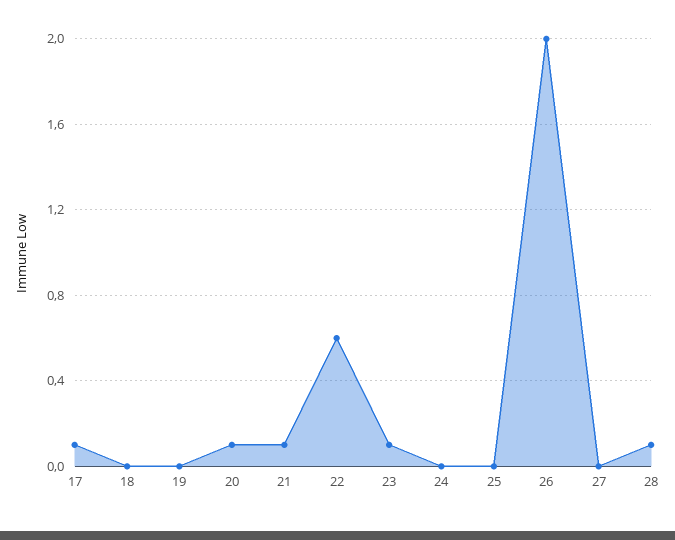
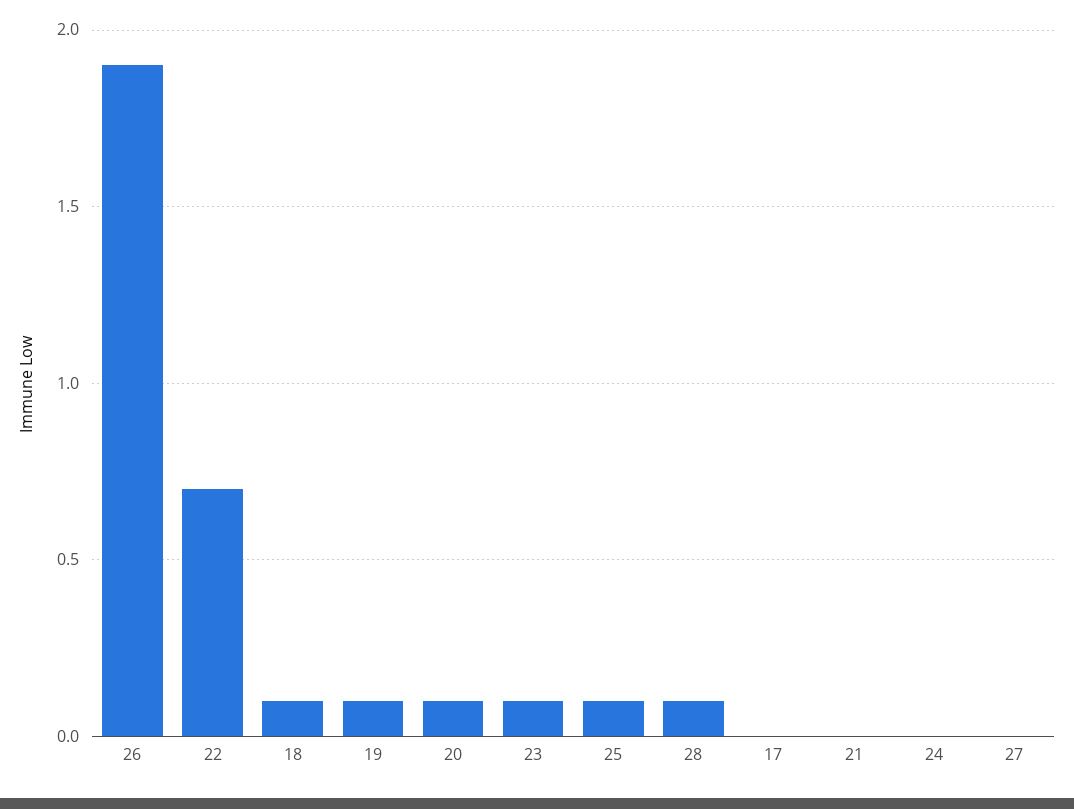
  {
-   "17": 0.1,
+   "17": 0,
-   "18": 0,
+   "18": 0.1,
-   "19": 0,
+   "19": 0.1,
    "20": 0.1,
-   "21": 0.1,
+   "21": 0,
-   "22": 0.6,
+   "22": 0.7,
    "23": 0.1,
    "24": 0,
-   "25": 0,
+   "25": 0.1,
-   "26": 2,
+   "26": 1.9,
    "27": 0,
    "28": 0.1
  }

